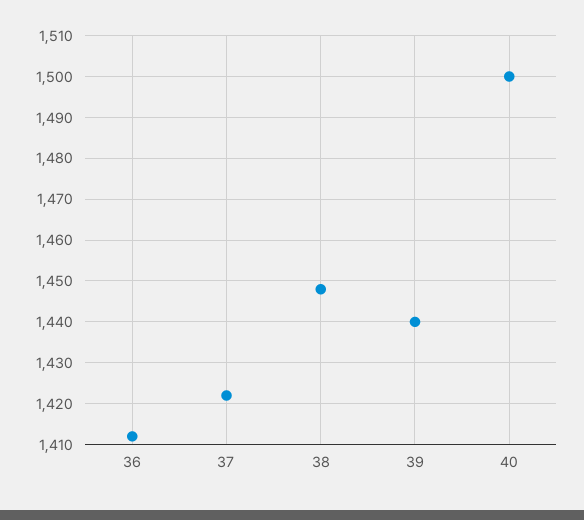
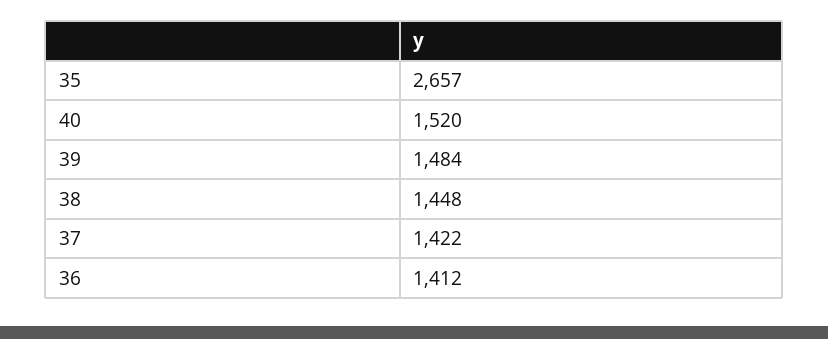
  {
    "36": 1412,
    "37": 1422,
    "38": 1448,
-   "39": 1440,
+   "39": 1484,
-   "40": 1500
+   "40": 1520,
+   "35": 2657
  }

